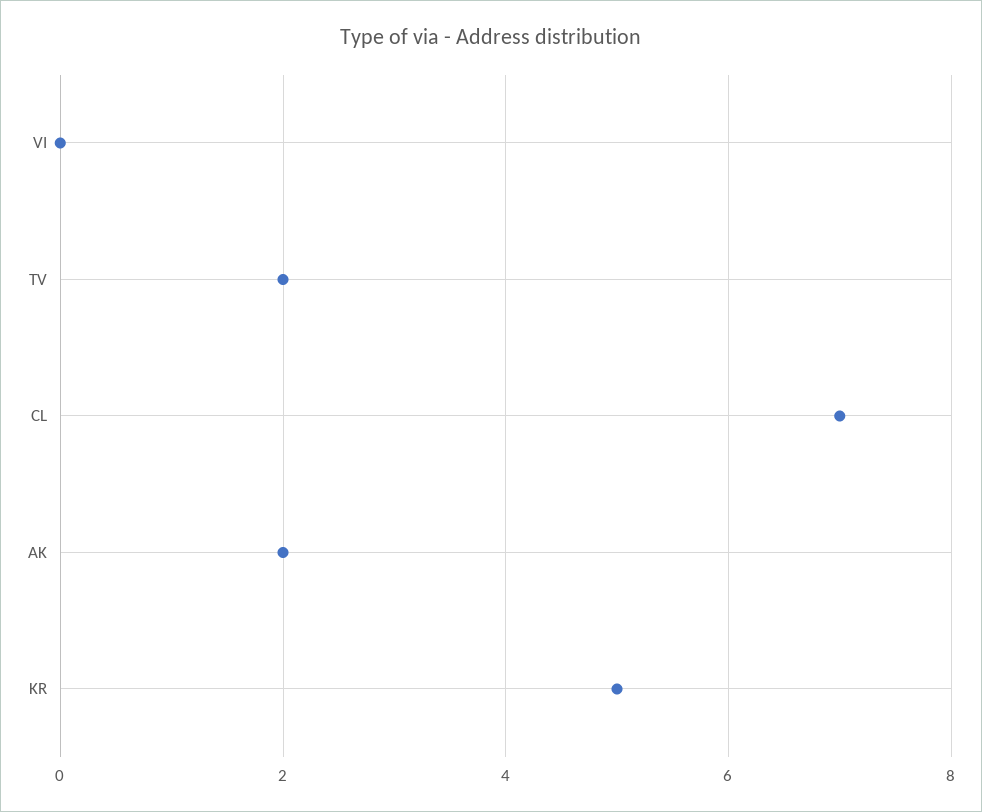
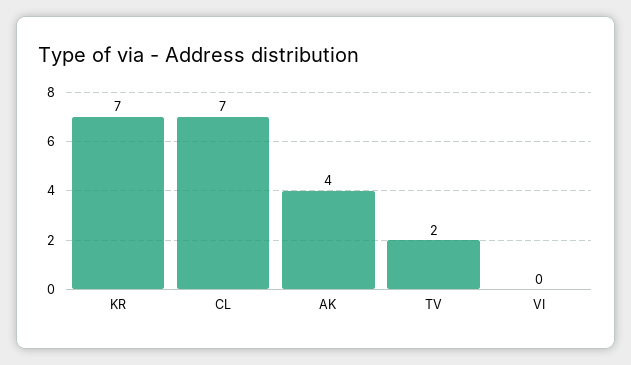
  {
    "VI": 0,
    "TV": 2,
    "CL": 7,
-   "AK": 2,
+   "AK": 4,
-   "KR": 5
+   "KR": 7
  }

